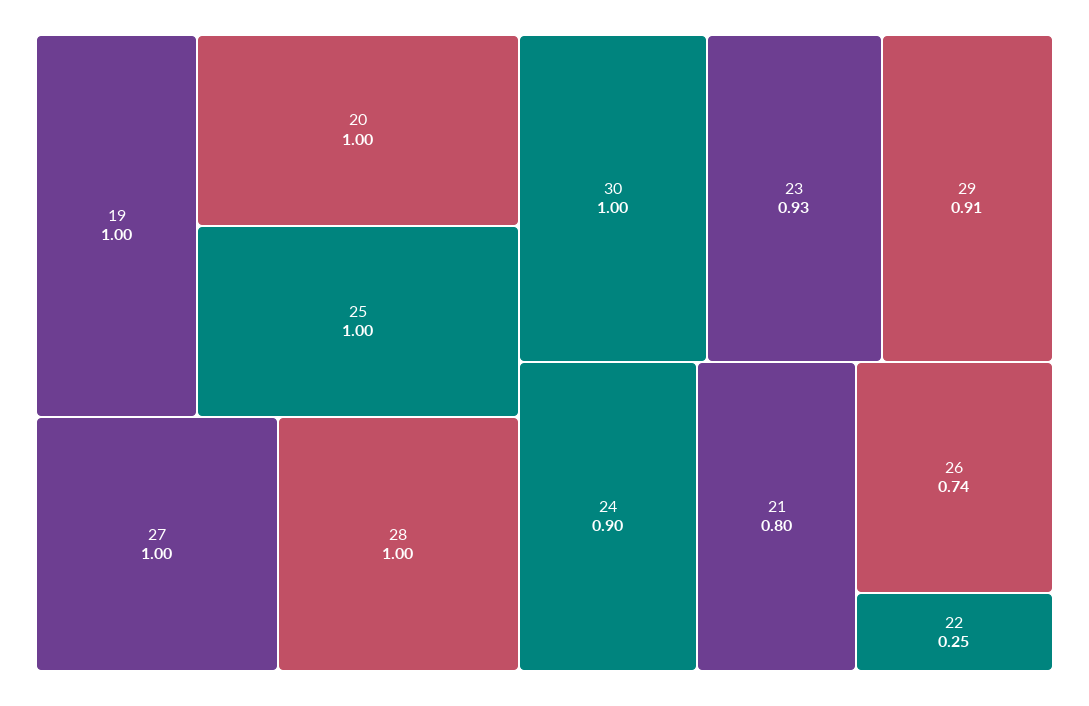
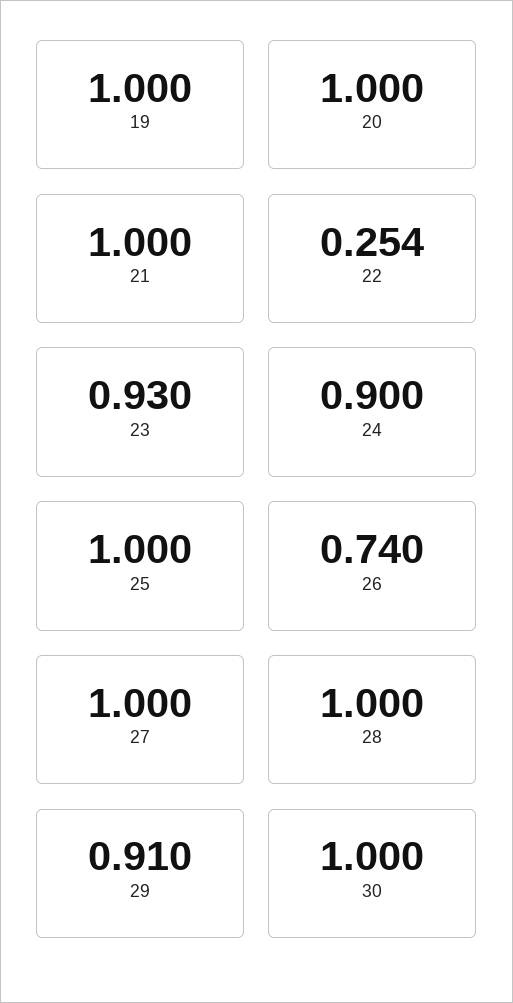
  {
    "19": 1,
    "20": 1,
    "25": 1,
    "27": 1,
    "28": 1,
    "30": 1,
    "23": 0.93,
    "29": 0.91,
    "24": 0.9,
-   "21": 0.8,
+   "21": 1,
    "26": 0.74,
    "22": 0.254
  }

